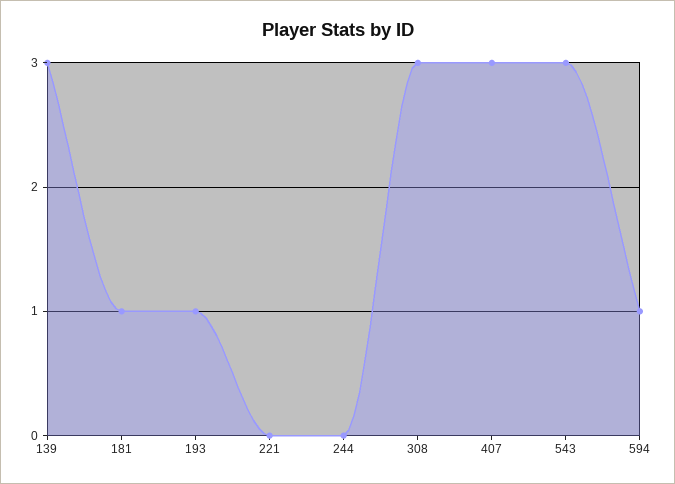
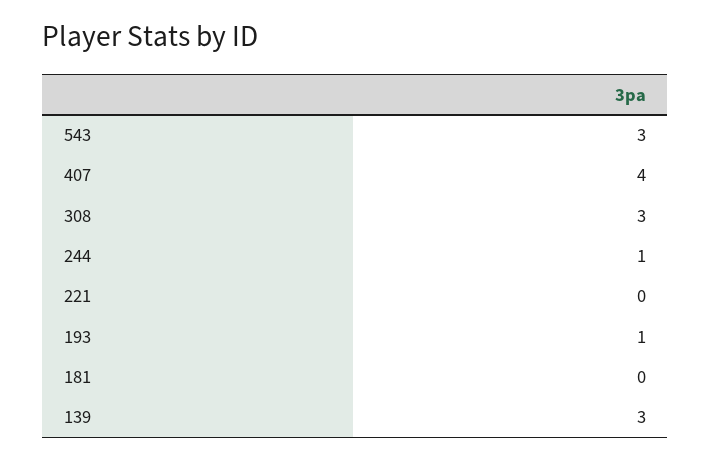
  {
    "139": 3,
-   "181": 1,
+   "181": 0,
    "193": 1,
    "221": 0,
-   "244": 0,
+   "244": 1,
    "308": 3,
-   "407": 3,
+   "407": 4,
-   "543": 3,
+   "543": 3
-   "594": 1
  }

